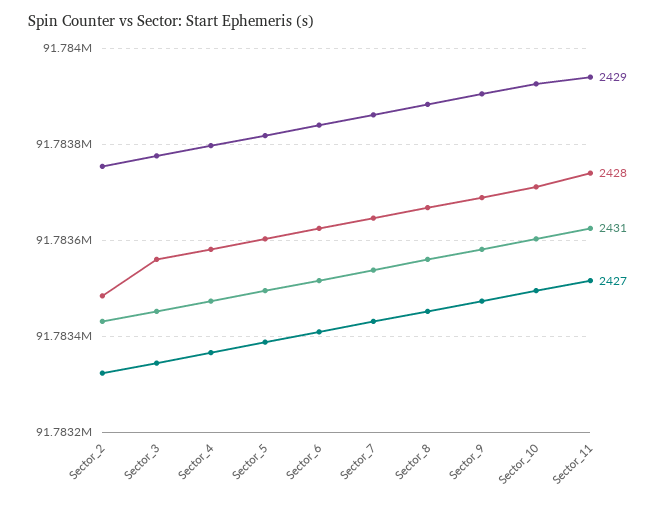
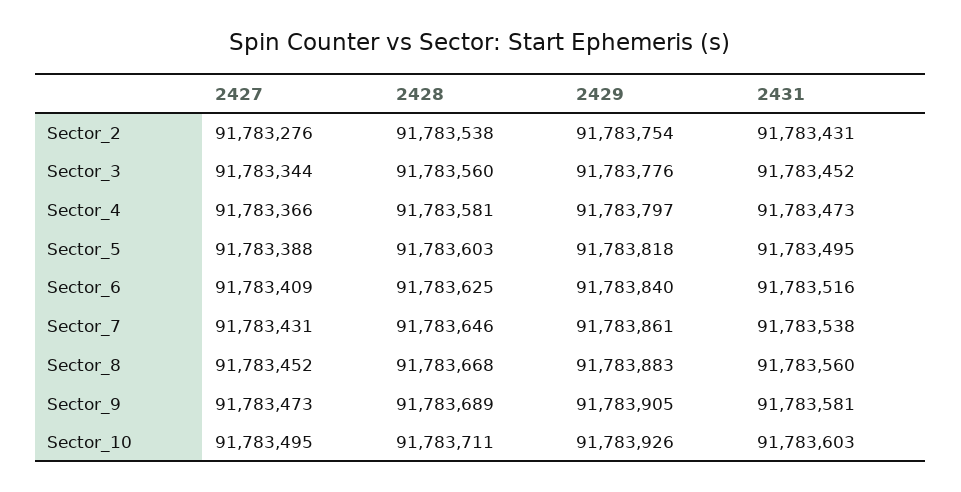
  {
    "2429": {
      "Sector_2": 91783754,
      "Sector_3": 91783776,
      "Sector_4": 91783797,
      "Sector_5": 91783818,
      "Sector_6": 91783840,
      "Sector_7": 91783861,
      "Sector_8": 91783883,
      "Sector_9": 91783905,
-     "Sector_10": 91783926,
+     "Sector_10": 91783926
-     "Sector_11": 91783940
    },
    "2428": {
-     "Sector_2": 91783480,
+     "Sector_2": 91783538,
      "Sector_3": 91783560,
      "Sector_4": 91783581,
      "Sector_5": 91783603,
      "Sector_6": 91783625,
      "Sector_7": 91783646,
      "Sector_8": 91783668,
      "Sector_9": 91783689,
-     "Sector_10": 91783711,
+     "Sector_10": 91783711
-     "Sector_11": 91783740
    },
    "2431": {
      "Sector_2": 91783431,
      "Sector_3": 91783452,
      "Sector_4": 91783473,
      "Sector_5": 91783495,
      "Sector_6": 91783516,
      "Sector_7": 91783538,
      "Sector_8": 91783560,
      "Sector_9": 91783581,
-     "Sector_10": 91783603,
+     "Sector_10": 91783603
-     "Sector_11": 91783620
    },
    "2427": {
-     "Sector_2": 91783320,
+     "Sector_2": 91783276,
      "Sector_3": 91783344,
      "Sector_4": 91783366,
      "Sector_5": 91783388,
      "Sector_6": 91783409,
      "Sector_7": 91783431,
      "Sector_8": 91783452,
      "Sector_9": 91783473,
-     "Sector_10": 91783495,
+     "Sector_10": 91783495
-     "Sector_11": 91783520
    }
  }

